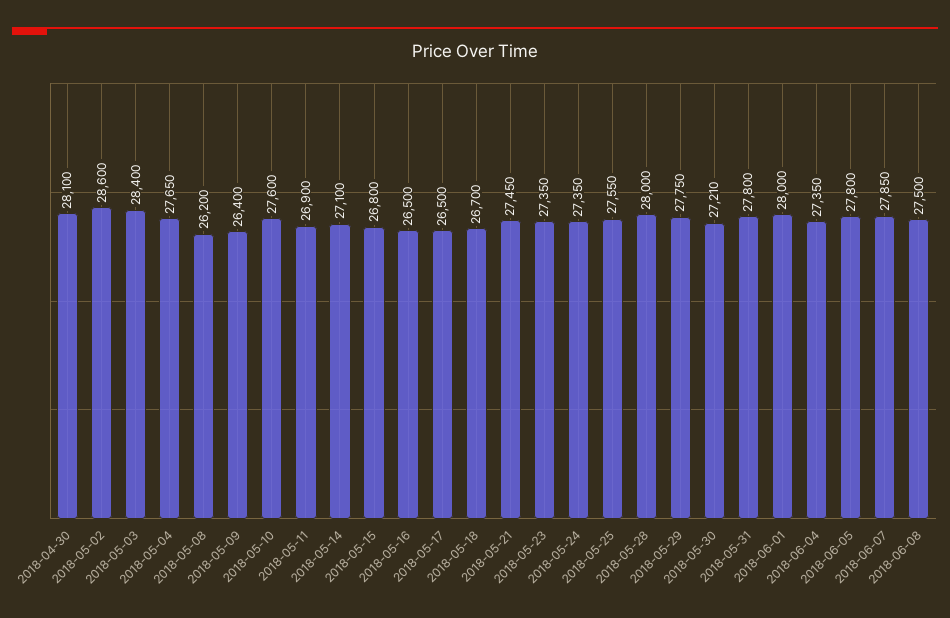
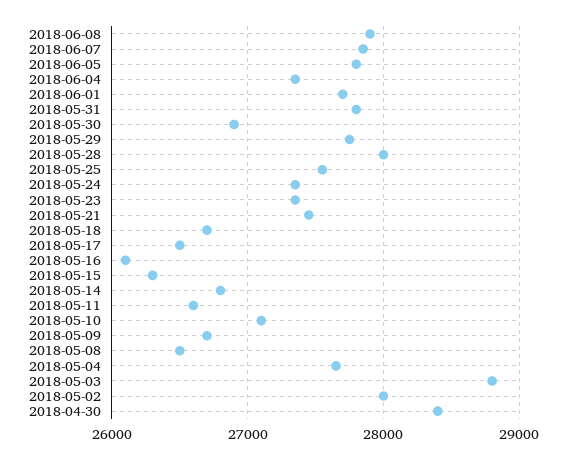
  {
-   "2018-04-30": 28100,
+   "2018-04-30": 28400,
-   "2018-05-02": 28600,
+   "2018-05-02": 28000,
-   "2018-05-03": 28400,
+   "2018-05-03": 28800,
    "2018-05-04": 27650,
-   "2018-05-08": 26200,
+   "2018-05-08": 26500,
-   "2018-05-09": 26400,
+   "2018-05-09": 26700,
-   "2018-05-10": 27600,
+   "2018-05-10": 27100,
-   "2018-05-11": 26900,
+   "2018-05-11": 26600,
-   "2018-05-14": 27100,
+   "2018-05-14": 26800,
-   "2018-05-15": 26800,
+   "2018-05-15": 26300,
-   "2018-05-16": 26500,
+   "2018-05-16": 26100,
    "2018-05-17": 26500,
    "2018-05-18": 26700,
    "2018-05-21": 27450,
    "2018-05-23": 27350,
    "2018-05-24": 27350,
    "2018-05-25": 27550,
    "2018-05-28": 28000,
    "2018-05-29": 27750,
-   "2018-05-30": 27210,
+   "2018-05-30": 26900,
    "2018-05-31": 27800,
-   "2018-06-01": 28000,
+   "2018-06-01": 27700,
    "2018-06-04": 27350,
    "2018-06-05": 27800,
    "2018-06-07": 27850,
-   "2018-06-08": 27500
+   "2018-06-08": 27900
  }

